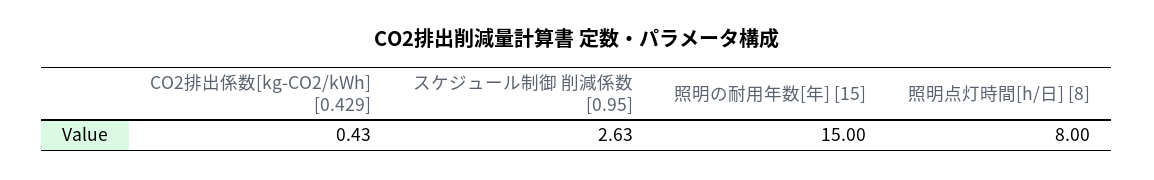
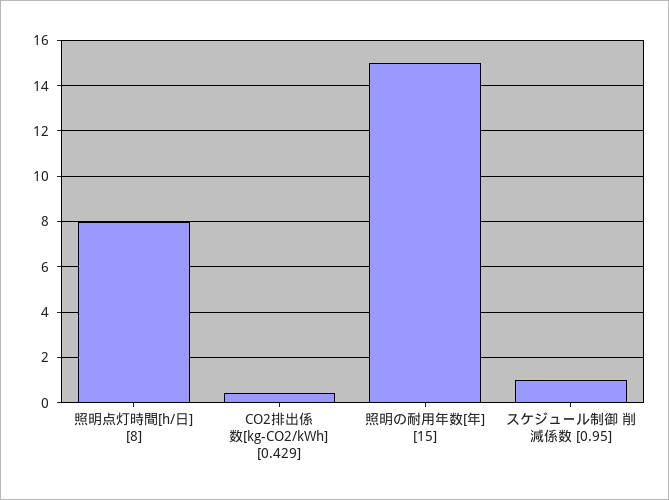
  {
    "CO2排出係数[kg-CO2/kWh] [0.429]": 0.43,
-   "スケジュール制御 削減係数 [0.95]": 2.63,
+   "スケジュール制御 削減係数 [0.95]": 1,
    "照明の耐用年数[年] [15]": 15,
    "照明点灯時間[h/日] [8]": 8
  }

